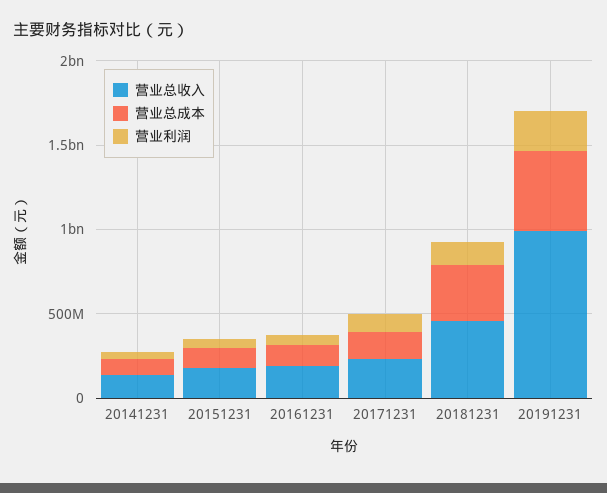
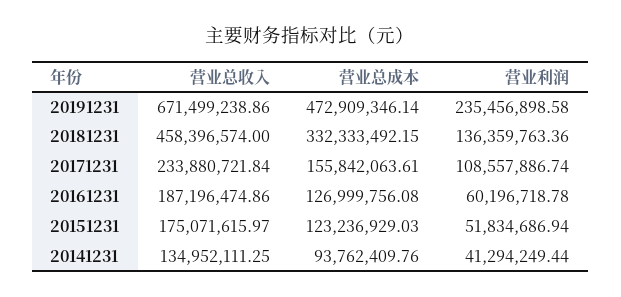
  {
    "营业总收入": {
      "20141231": 134952111.25,
      "20151231": 175071615.97,
      "20161231": 187196474.86,
      "20171231": 233880721.84,
      "20181231": 458396574,
-     "20191231": 1000000000
+     "20191231": 671499238.86
    },
    "营业总成本": {
      "20141231": 93762409.76,
      "20151231": 123236929.03,
      "20161231": 126999756.08,
      "20171231": 155842063.61,
      "20181231": 332333492.15,
      "20191231": 472909346.14
    },
    "营业利润": {
      "20141231": 41294249.44,
      "20151231": 51834686.94,
      "20161231": 60196718.78,
      "20171231": 108557886.74,
      "20181231": 136359763.36,
      "20191231": 235456898.58
    }
  }

